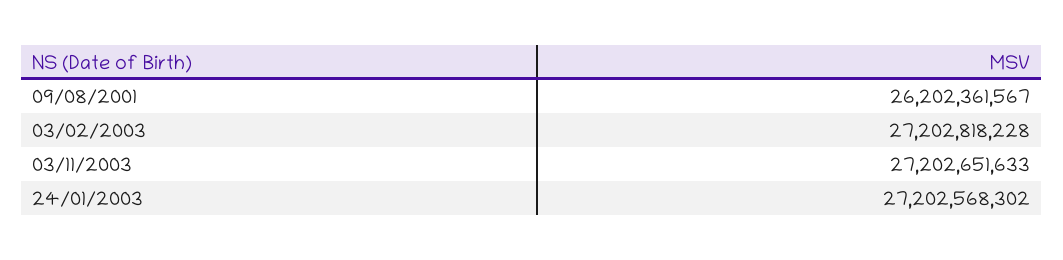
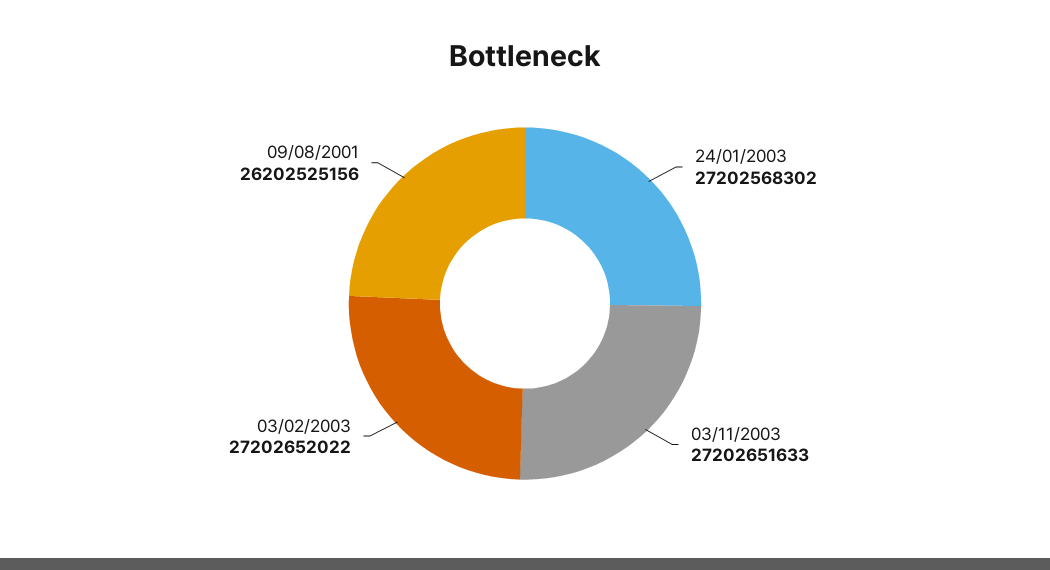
  {
-   "09/08/2001": 26202361567,
+   "09/08/2001": 26202525156,
-   "03/02/2003": 27202818228,
+   "03/02/2003": 27202652022,
    "03/11/2003": 27202651633,
    "24/01/2003": 27202568302
  }

